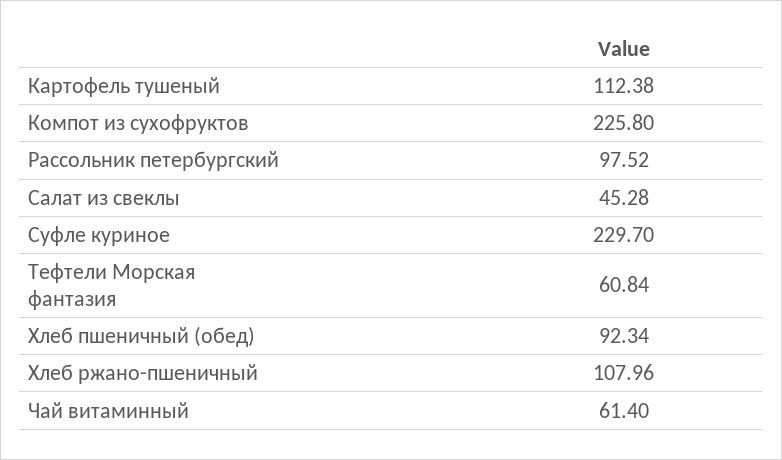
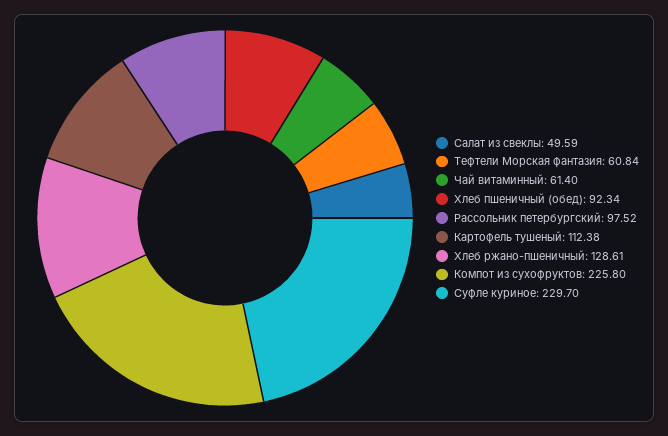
  {
    "Картофель тушеный": 112.38,
    "Компот из сухофруктов": 225.8,
    "Рассольник петербургский": 97.52,
-   "Салат из свеклы": 45.28,
+   "Салат из свеклы": 49.59,
    "Суфле куриное": 229.7,
    "Тефтели Морская фантазия": 60.84,
    "Хлеб пшеничный (обед)": 92.34,
-   "Хлеб ржано-пшеничный": 107.96,
+   "Хлеб ржано-пшеничный": 128.61,
    "Чай витаминный": 61.4
  }

